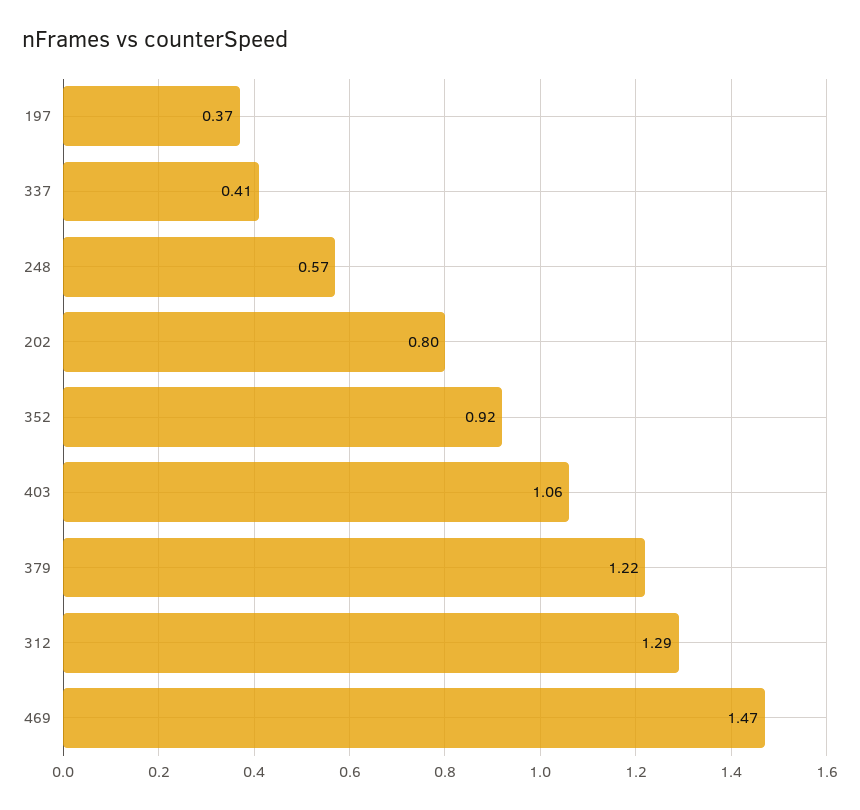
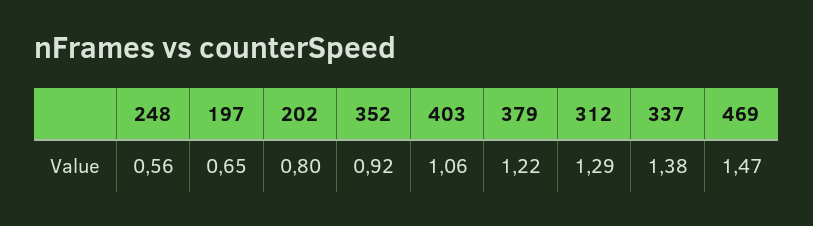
  {
-   "197": 0.37,
+   "197": 0.65,
-   "337": 0.41,
+   "337": 1.38,
-   "248": 0.57,
+   "248": 0.56,
    "202": 0.8,
    "352": 0.92,
    "403": 1.06,
    "379": 1.22,
    "312": 1.29,
    "469": 1.47
  }

